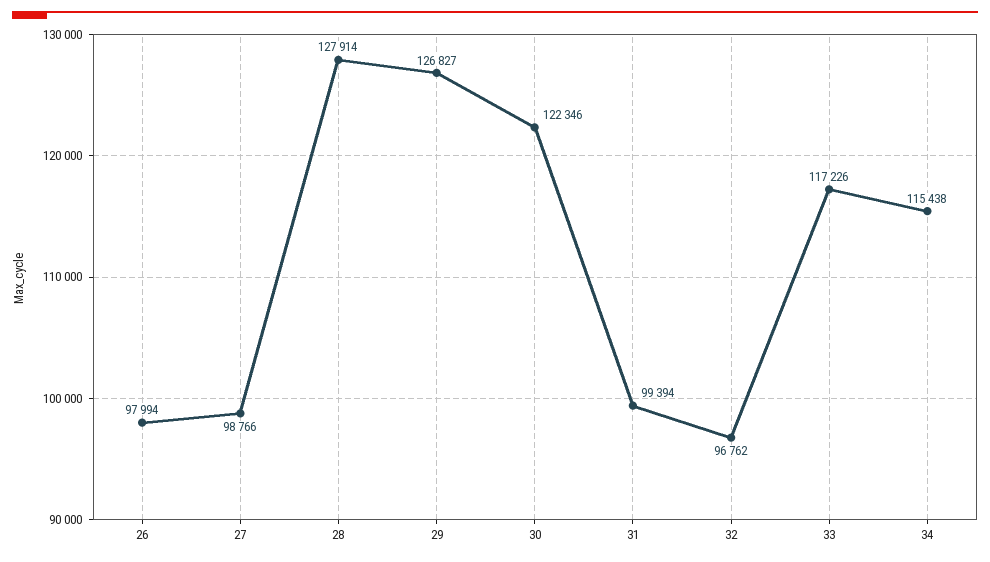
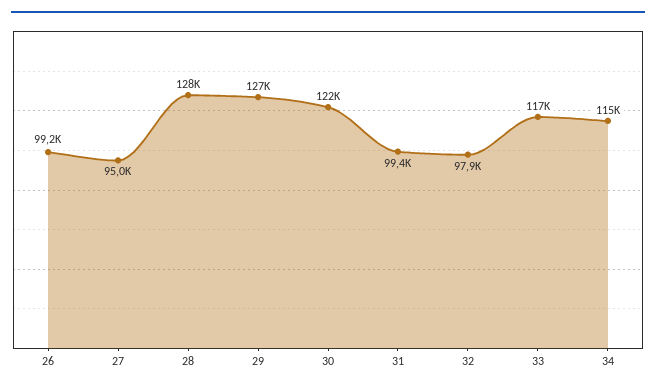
  {
-   "26": 97994,
+   "26": 99200,
-   "27": 98766,
+   "27": 95000,
    "28": 127914,
    "29": 126827,
    "30": 122346,
    "31": 99394,
-   "32": 96762,
+   "32": 97900,
    "33": 117226,
    "34": 115438
  }

